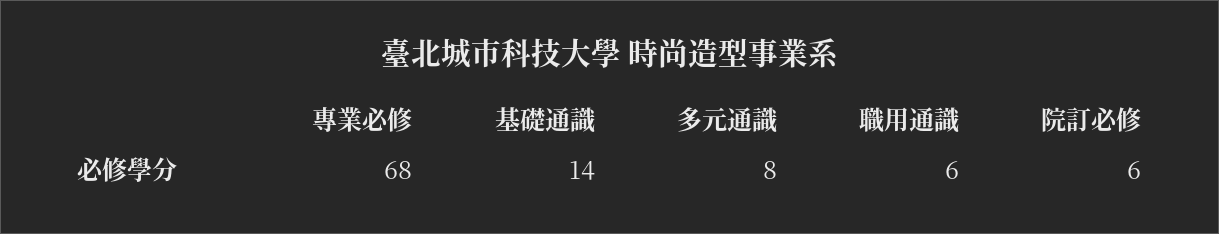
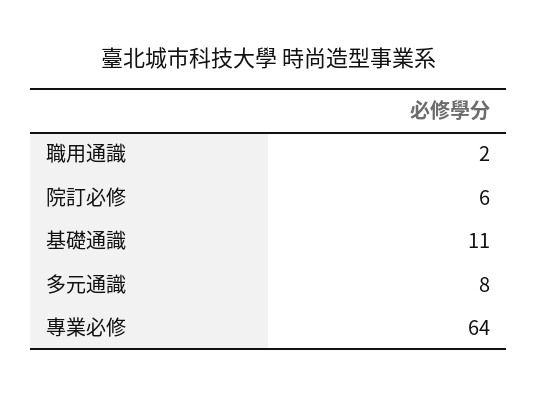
  {
-   "專業必修": 68,
+   "專業必修": 64,
-   "基礎通識": 14,
+   "基礎通識": 11,
    "多元通識": 8,
-   "職用通識": 6,
+   "職用通識": 2,
    "院訂必修": 6
  }

